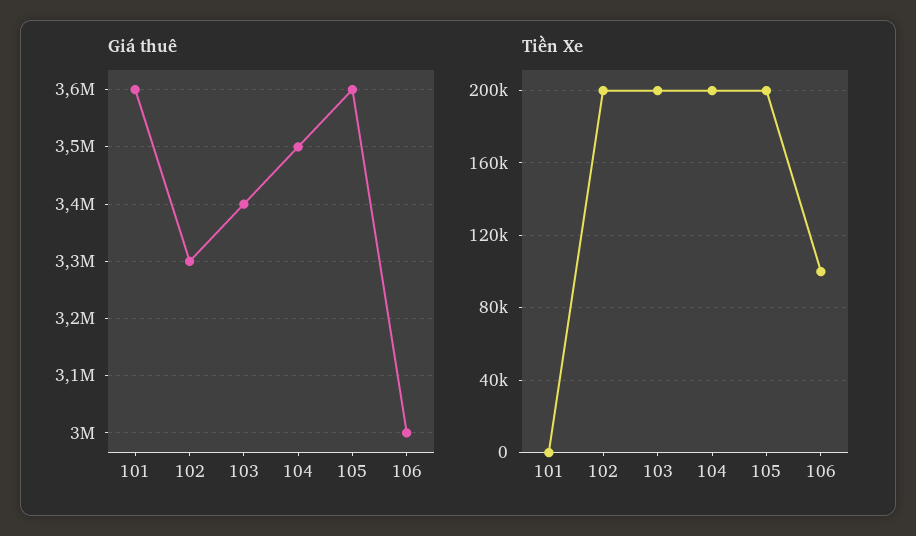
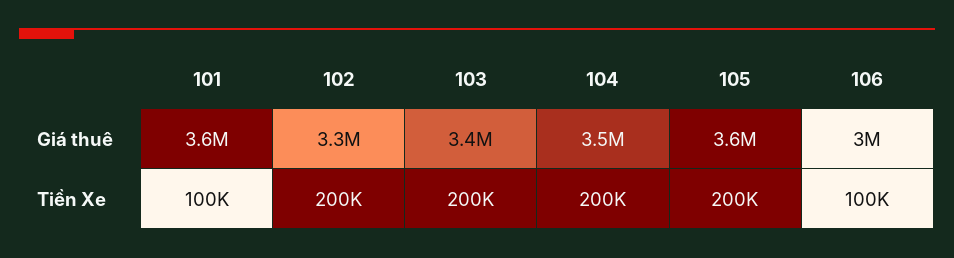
  {
    "Giá thuê": {
      "101": 3600000,
      "102": 3300000,
      "103": 3400000,
      "104": 3500000,
      "105": 3600000,
      "106": 3000000
    },
    "Tiền Xe": {
-     "101": 0,
+     "101": 100000,
      "102": 200000,
      "103": 200000,
      "104": 200000,
      "105": 200000,
      "106": 100000
    }
  }

